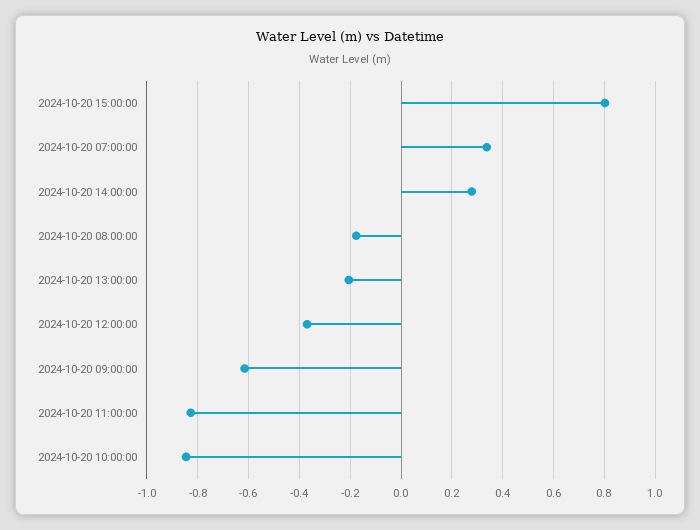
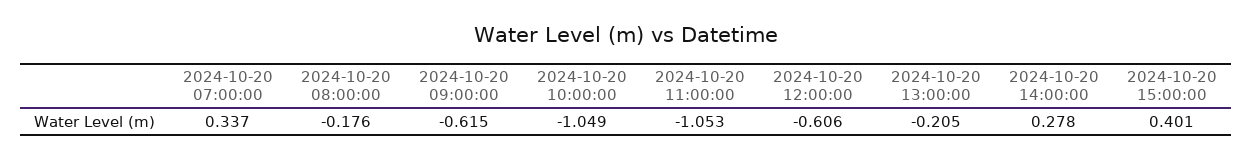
  {
-   "2024-10-20 15:00:00": 0.8,
+   "2024-10-20 15:00:00": 0.401,
    "2024-10-20 07:00:00": 0.337,
    "2024-10-20 14:00:00": 0.278,
    "2024-10-20 08:00:00": -0.176,
    "2024-10-20 13:00:00": -0.205,
-   "2024-10-20 12:00:00": -0.375,
+   "2024-10-20 12:00:00": -0.606,
    "2024-10-20 09:00:00": -0.615,
-   "2024-10-20 11:00:00": -0.825,
+   "2024-10-20 11:00:00": -1.053,
-   "2024-10-20 10:00:00": -0.85
+   "2024-10-20 10:00:00": -1.049
  }

